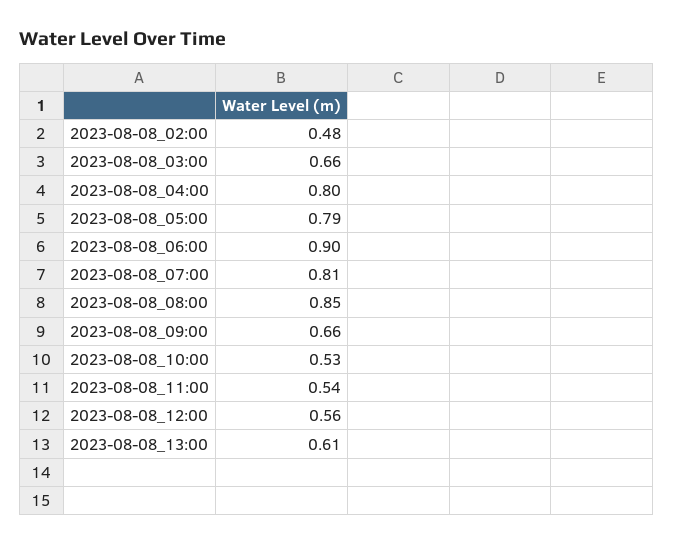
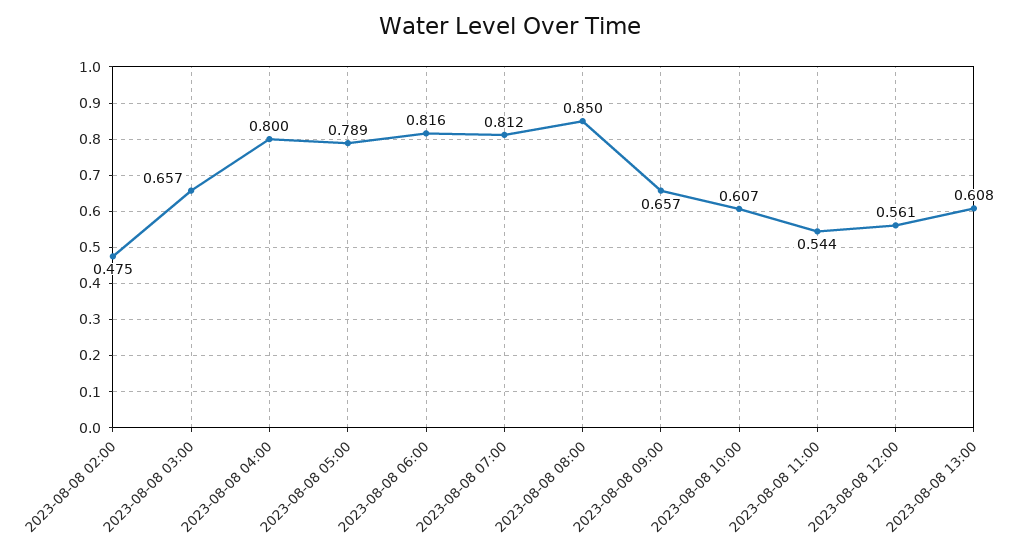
  {
    "2023-08-08_02:00": 0.475,
    "2023-08-08_03:00": 0.657,
    "2023-08-08_04:00": 0.8,
    "2023-08-08_05:00": 0.789,
-   "2023-08-08_06:00": 0.9,
+   "2023-08-08_06:00": 0.816,
    "2023-08-08_07:00": 0.812,
    "2023-08-08_08:00": 0.85,
    "2023-08-08_09:00": 0.657,
-   "2023-08-08_10:00": 0.53,
+   "2023-08-08_10:00": 0.607,
    "2023-08-08_11:00": 0.544,
    "2023-08-08_12:00": 0.561,
    "2023-08-08_13:00": 0.608
  }

